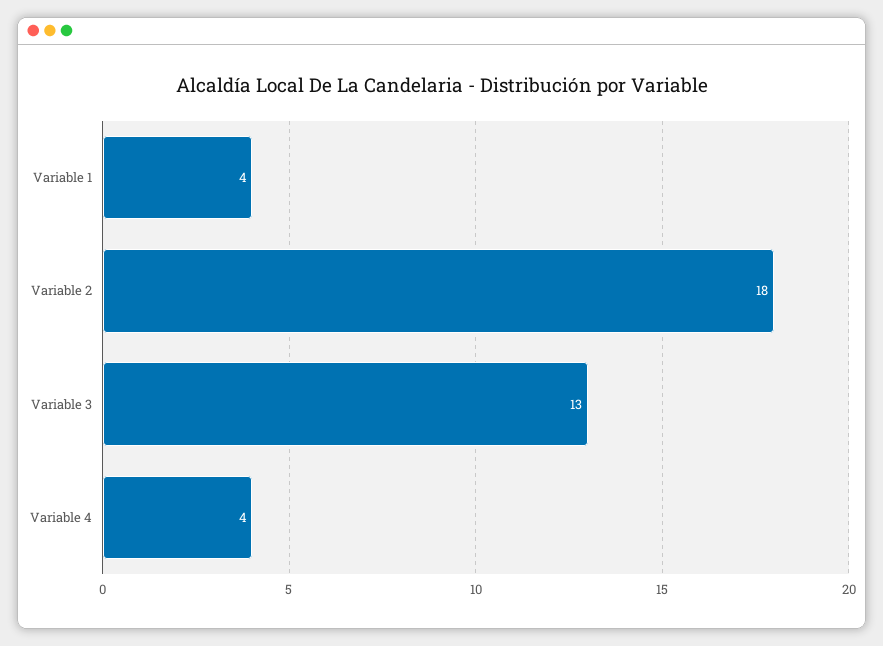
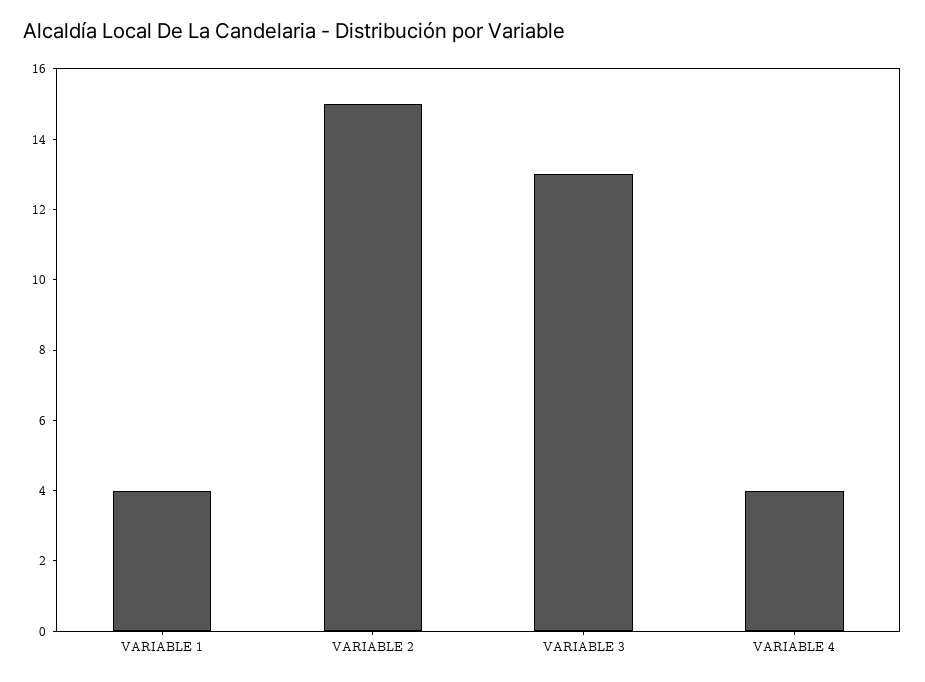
  {
    "Variable 1": 4,
-   "Variable 2": 18,
+   "Variable 2": 15,
    "Variable 3": 13,
    "Variable 4": 4
  }

